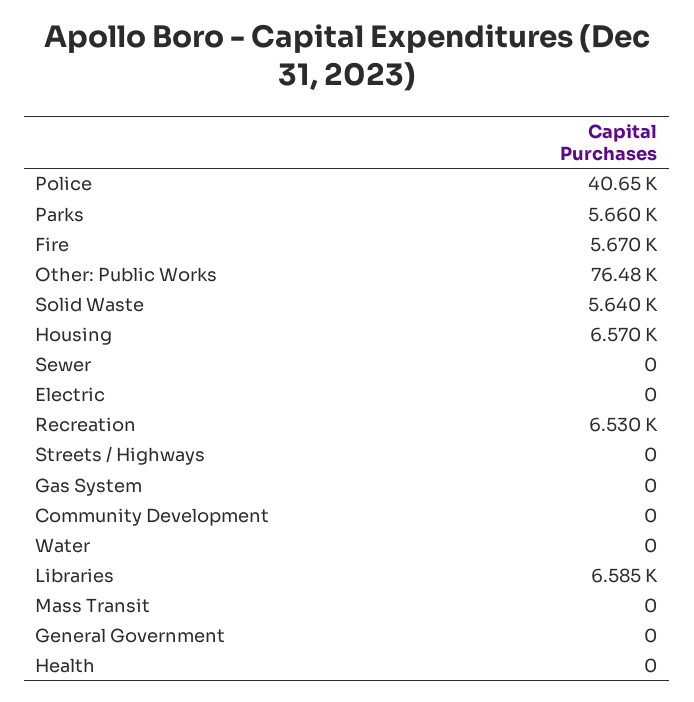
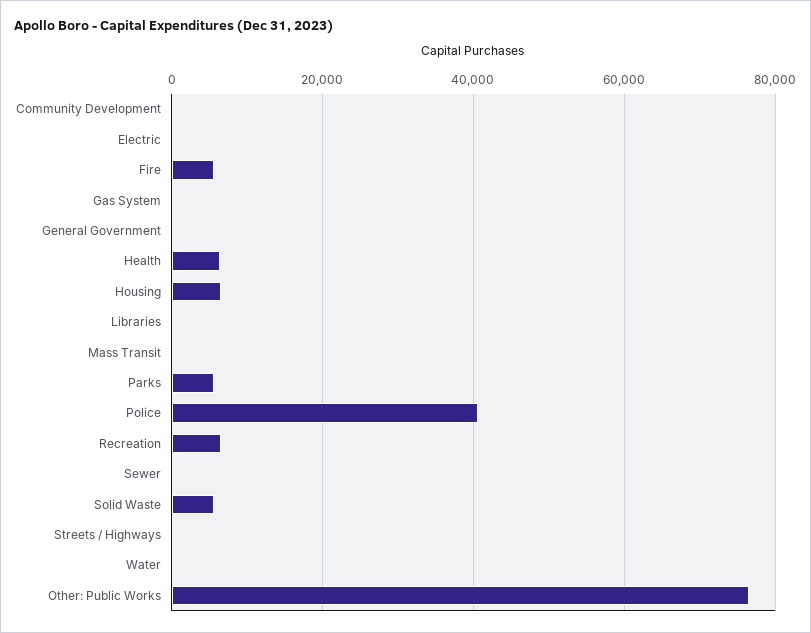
  {
    "Police": 40650,
    "Parks": 5660,
    "Fire": 5670,
    "Other: Public Works": 76480,
    "Solid Waste": 5640,
    "Housing": 6570,
    "Sewer": 0,
    "Electric": 0,
    "Recreation": 6530,
    "Streets / Highways": 0,
    "Gas System": 0,
    "Community Development": 0,
    "Water": 0,
-   "Libraries": 6585,
+   "Libraries": 0,
    "Mass Transit": 0,
    "General Government": 0,
-   "Health": 0
+   "Health": 6000
  }

